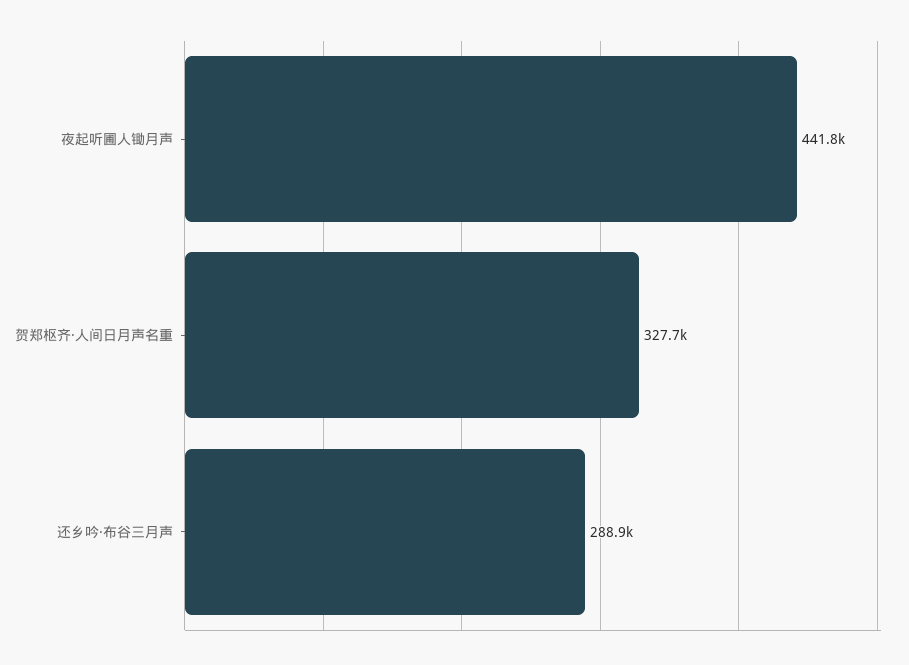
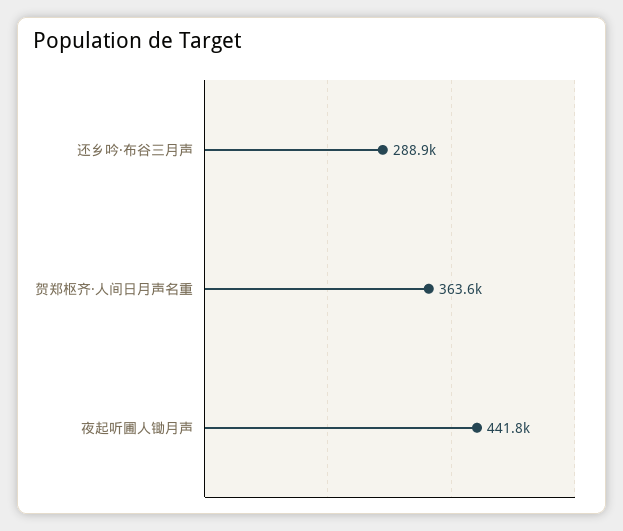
  {
    "夜起听圃人锄月声": 441800,
-   "贺郑枢齐·人间日月声名重": 327700,
+   "贺郑枢齐·人间日月声名重": 363600,
    "还乡吟·布谷三月声": 288900
  }

